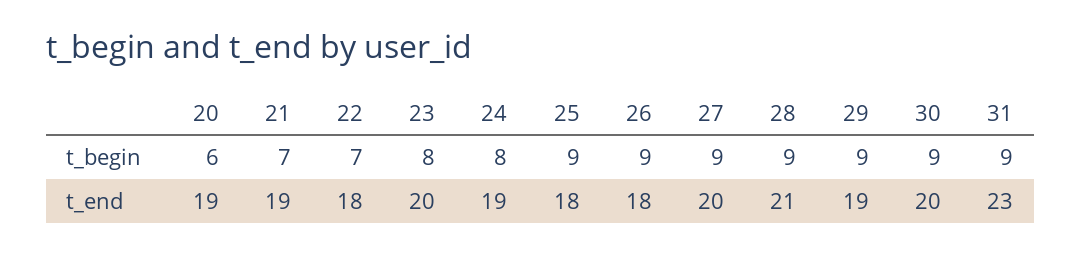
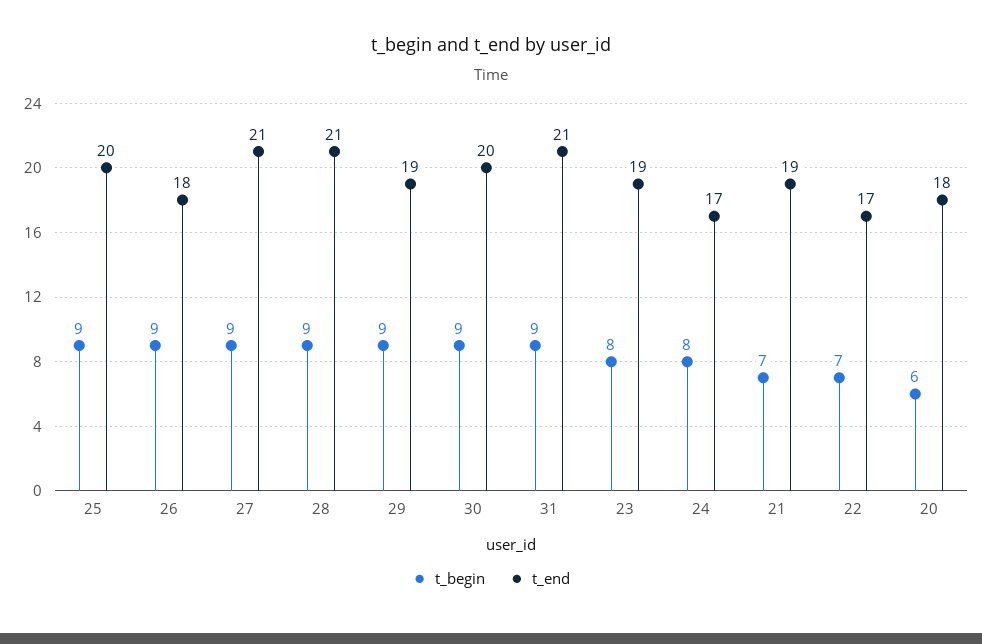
  {
    "t_begin": {
      "20": 6,
      "21": 7,
      "22": 7,
      "23": 8,
      "24": 8,
      "25": 9,
      "26": 9,
      "27": 9,
      "28": 9,
      "29": 9,
      "30": 9,
      "31": 9
    },
    "t_end": {
-     "20": 19,
+     "20": 18,
      "21": 19,
-     "22": 18,
+     "22": 17,
-     "23": 20,
+     "23": 19,
-     "24": 19,
+     "24": 17,
-     "25": 18,
+     "25": 20,
      "26": 18,
-     "27": 20,
+     "27": 21,
      "28": 21,
      "29": 19,
      "30": 20,
-     "31": 23
+     "31": 21
    }
  }

